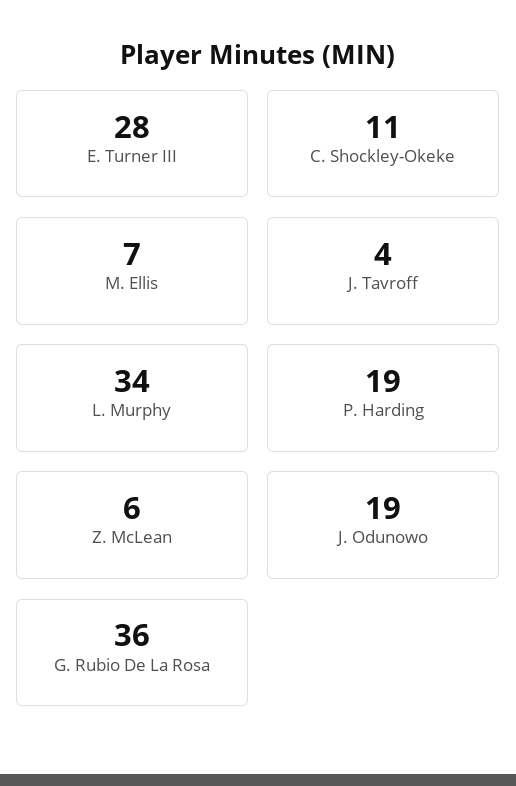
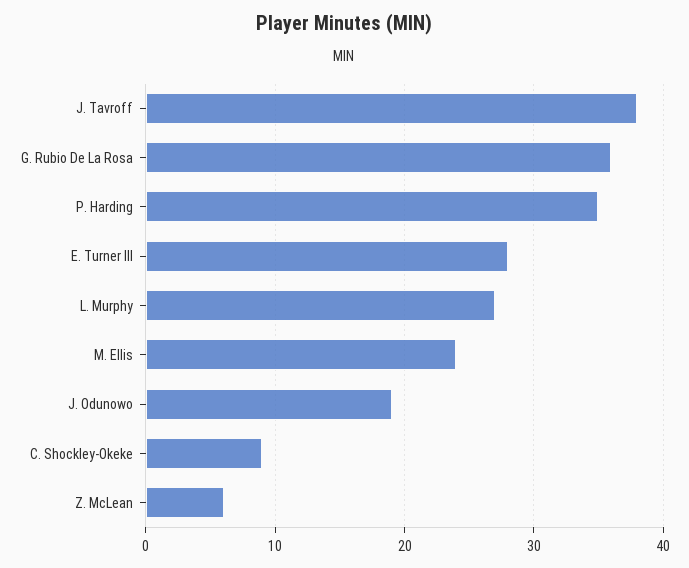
  {
    "E. Turner III": 28,
-   "C. Shockley-Okeke": 11,
+   "C. Shockley-Okeke": 9,
-   "M. Ellis": 7,
+   "M. Ellis": 24,
-   "J. Tavroff": 4,
+   "J. Tavroff": 38,
-   "L. Murphy": 34,
+   "L. Murphy": 27,
-   "P. Harding": 19,
+   "P. Harding": 35,
    "Z. McLean": 6,
    "J. Odunowo": 19,
    "G. Rubio De La Rosa": 36
  }

